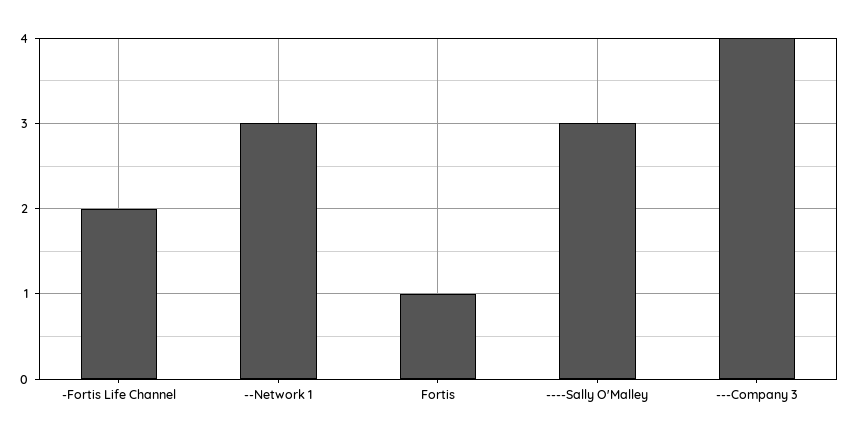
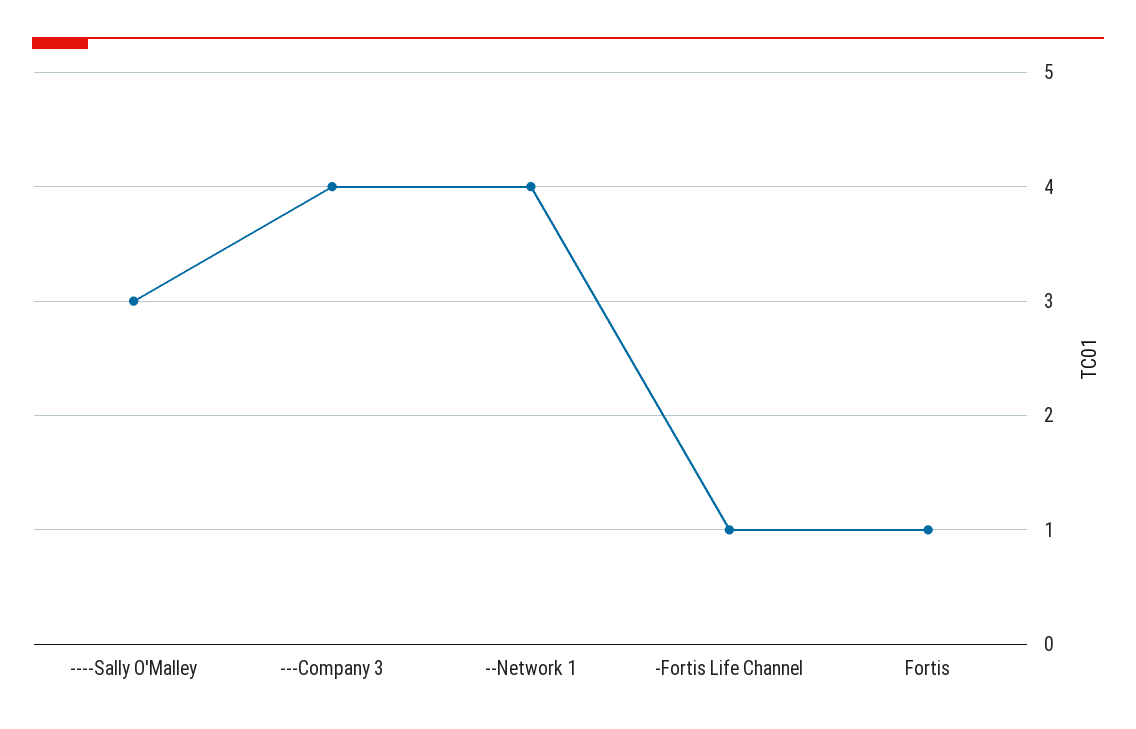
  {
-   "-Fortis Life Channel": 2,
+   "-Fortis Life Channel": 1,
-   "--Network 1": 3,
+   "--Network 1": 4,
    "Fortis": 1,
    "----Sally O'Malley": 3,
    "---Company 3": 4
  }

